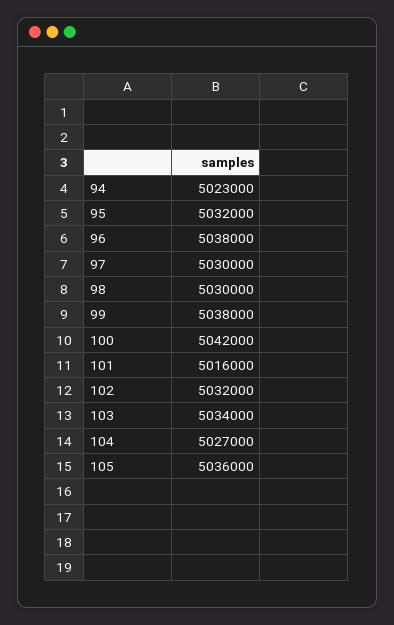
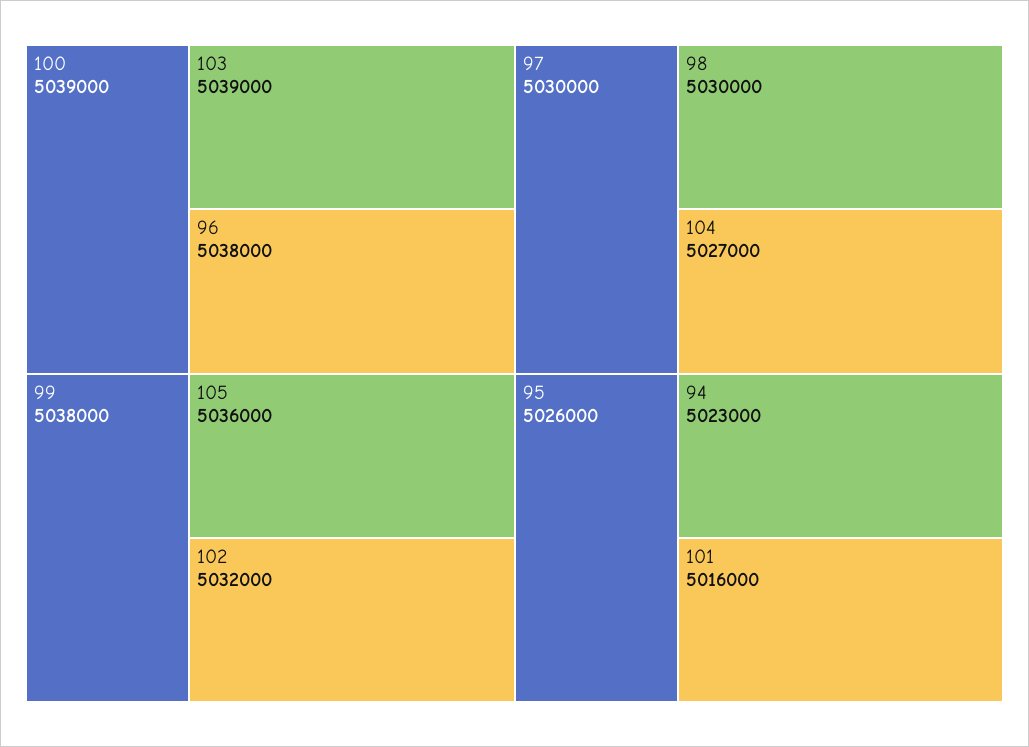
  {
    "94": 5023000,
-   "95": 5032000,
+   "95": 5026000,
    "96": 5038000,
    "97": 5030000,
    "98": 5030000,
    "99": 5038000,
-   "100": 5042000,
+   "100": 5039000,
    "101": 5016000,
    "102": 5032000,
-   "103": 5034000,
+   "103": 5039000,
    "104": 5027000,
    "105": 5036000
  }

